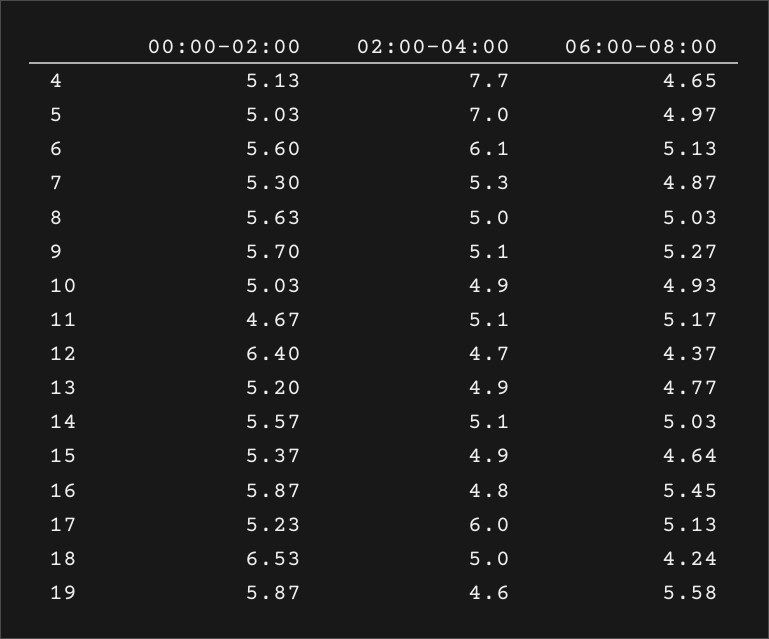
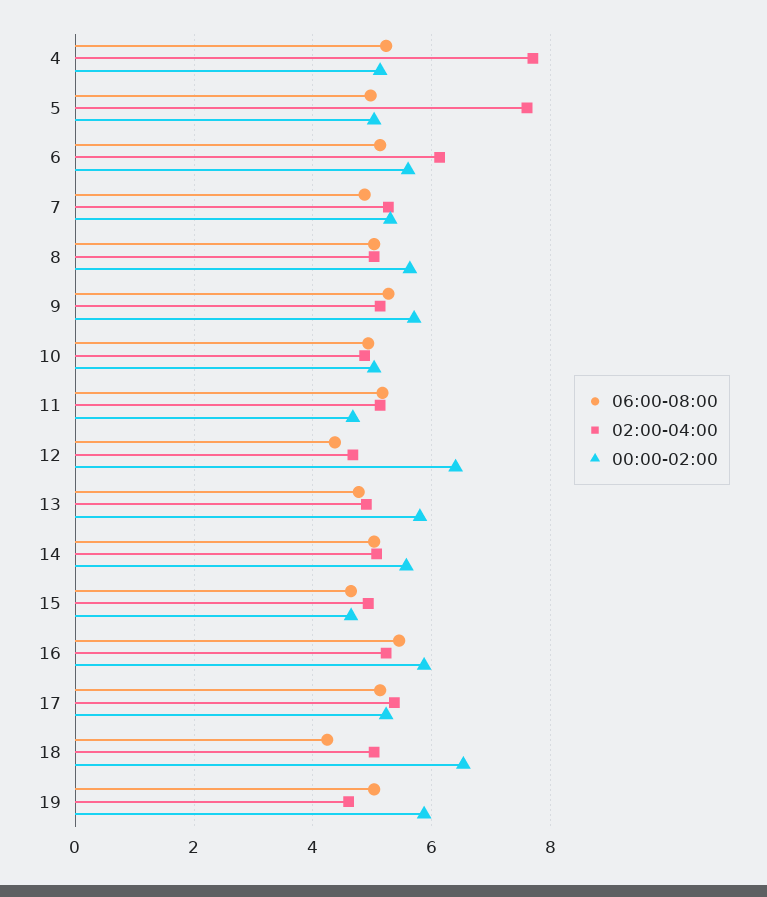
  {
    "00:00-02:00": {
      "4": 5.13,
      "5": 5.03,
      "6": 5.6,
      "7": 5.3,
      "8": 5.63,
      "9": 5.7,
      "10": 5.03,
      "11": 4.67,
      "12": 6.4,
-     "13": 5.2,
+     "13": 5.8,
      "14": 5.57,
-     "15": 5.37,
+     "15": 4.6,
      "16": 5.87,
      "17": 5.23,
      "18": 6.53,
      "19": 5.87
    },
    "02:00-04:00": {
      "4": 7.7,
-     "5": 7,
+     "5": 7.6,
      "6": 6.1,
      "7": 5.3,
      "8": 5,
      "9": 5.1,
      "10": 4.9,
      "11": 5.1,
      "12": 4.7,
      "13": 4.9,
      "14": 5.1,
      "15": 4.9,
-     "16": 4.8,
+     "16": 5.2,
-     "17": 6,
+     "17": 5.4,
      "18": 5,
      "19": 4.6
    },
    "06:00-08:00": {
-     "4": 4.65,
+     "4": 5.2,
      "5": 4.97,
      "6": 5.13,
      "7": 4.87,
      "8": 5.03,
      "9": 5.27,
      "10": 4.93,
      "11": 5.17,
      "12": 4.37,
      "13": 4.77,
      "14": 5.03,
      "15": 4.64,
      "16": 5.45,
      "17": 5.13,
      "18": 4.24,
-     "19": 5.58
+     "19": 5
    }
  }

